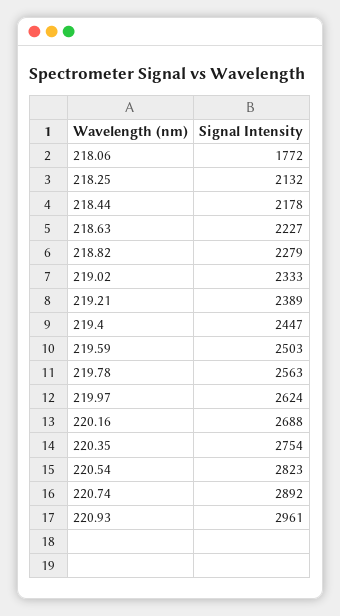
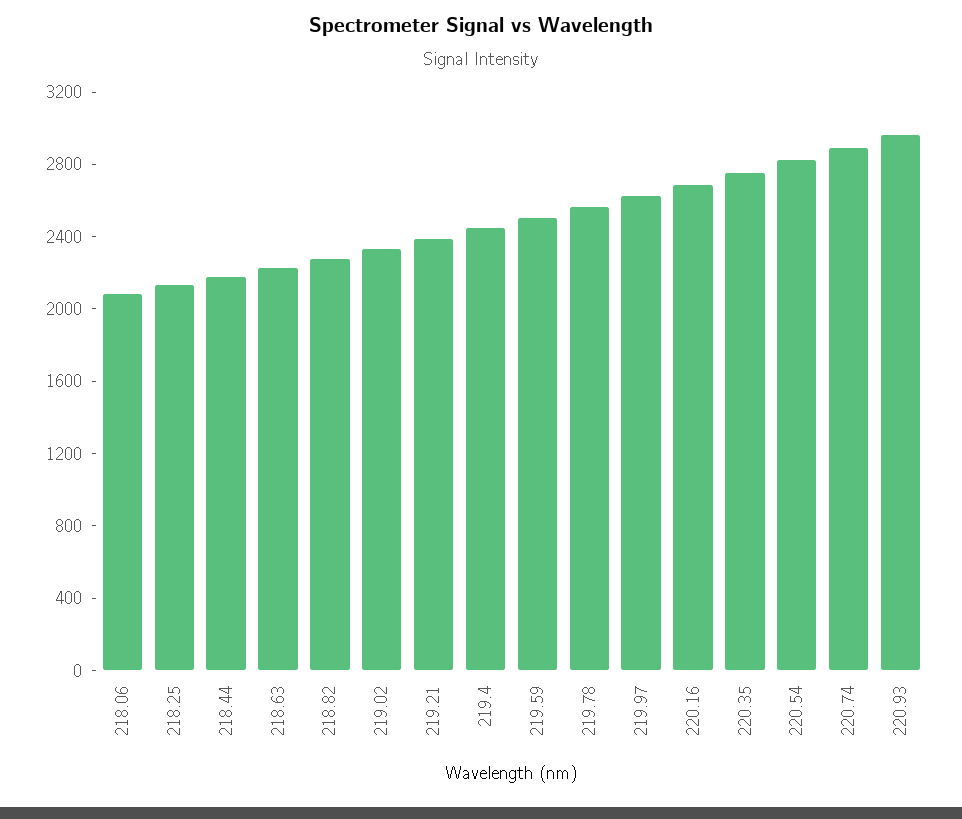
  {
-   "218.06": 1772,
+   "218.06": 2100,
    "218.25": 2132,
    "218.44": 2178,
    "218.63": 2227,
    "218.82": 2279,
    "219.02": 2333,
    "219.21": 2389,
    "219.4": 2447,
    "219.59": 2503,
    "219.78": 2563,
    "219.97": 2624,
    "220.16": 2688,
    "220.35": 2754,
    "220.54": 2823,
    "220.74": 2892,
    "220.93": 2961
  }

